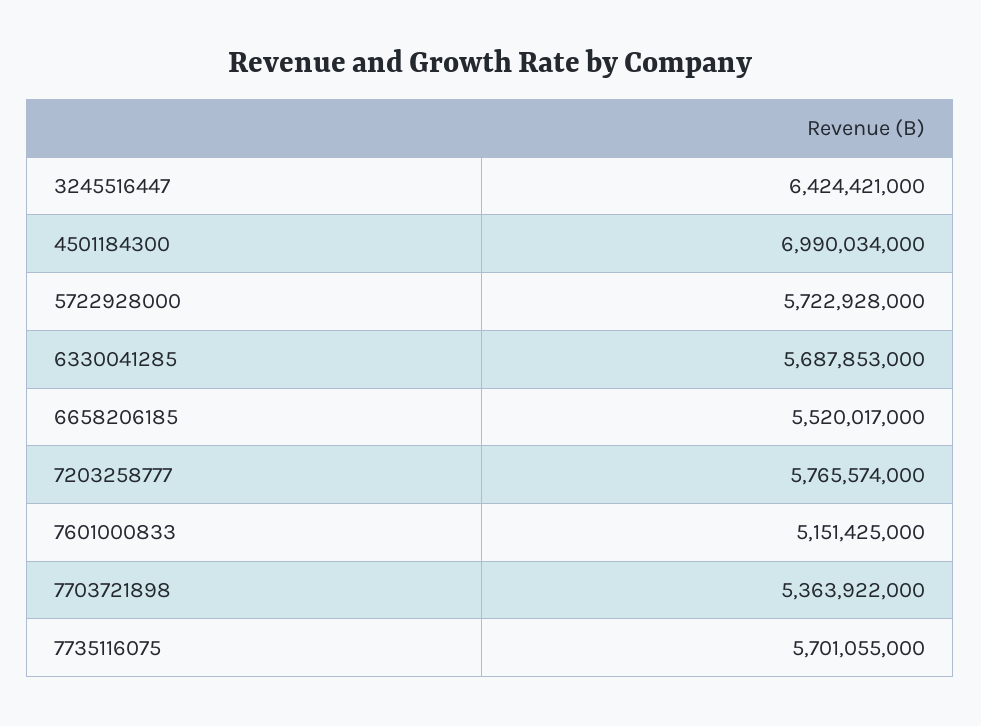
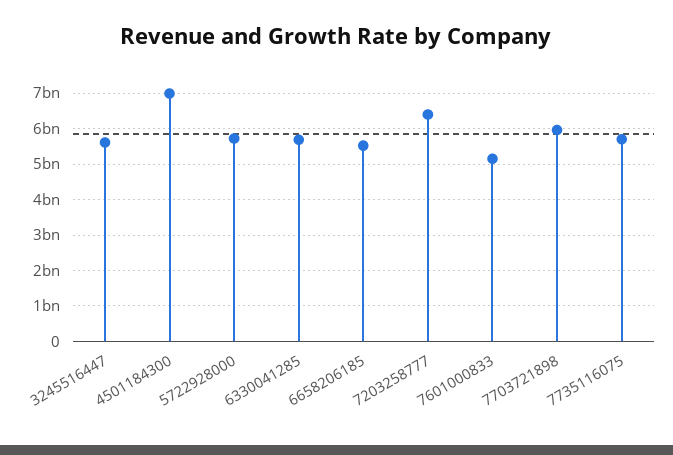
  {
-   "3245516447": 6424421000,
+   "3245516447": 5600000000,
    "4501184300": 6990034000,
    "5722928000": 5722928000,
    "6330041285": 5687853000,
    "6658206185": 5520017000,
-   "7203258777": 5765574000,
+   "7203258777": 6400000000,
    "7601000833": 5151425000,
-   "7703721898": 5363922000,
+   "7703721898": 6000000000,
    "7735116075": 5701055000
  }

